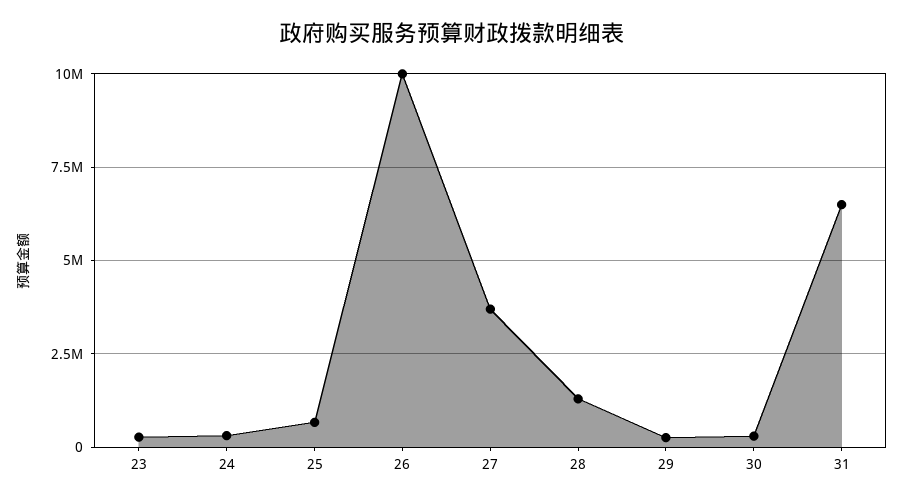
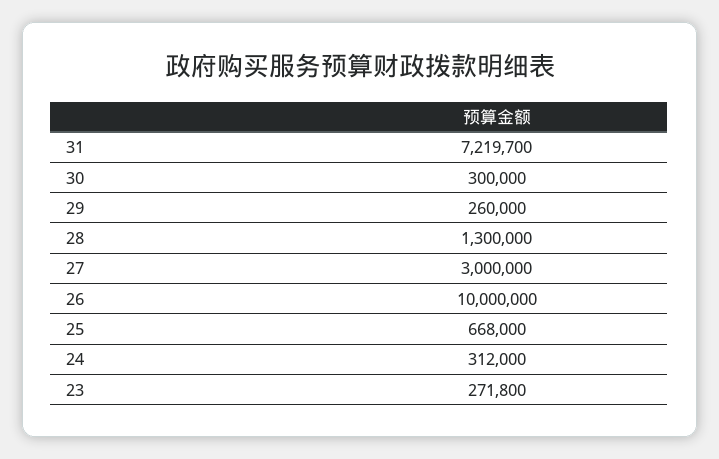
  {
    "23": 271800,
    "24": 312000,
    "25": 668000,
    "26": 10000000,
-   "27": 3750000,
+   "27": 3000000,
    "28": 1300000,
    "29": 260000,
    "30": 300000,
-   "31": 6500000
+   "31": 7219700
  }

